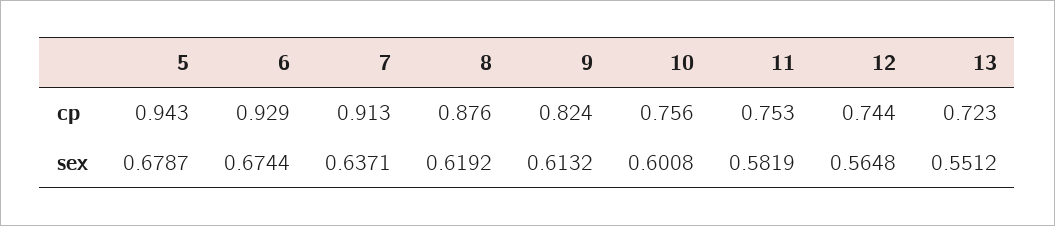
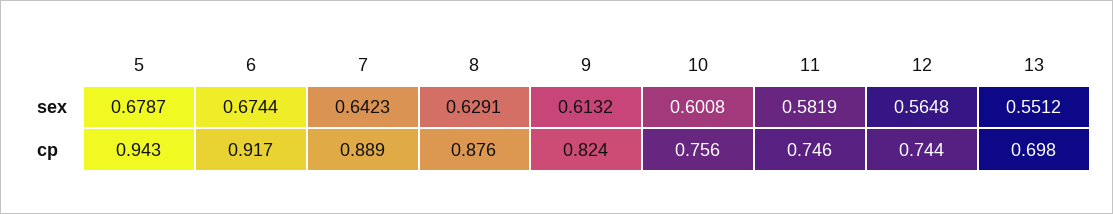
  {
    "5": {
      "cp": 0.943,
      "sex": 0.6787
    },
    "6": {
-     "cp": 0.929,
+     "cp": 0.917,
      "sex": 0.6744
    },
    "7": {
-     "cp": 0.913,
+     "cp": 0.889,
-     "sex": 0.6371
+     "sex": 0.6423
    },
    "8": {
      "cp": 0.876,
-     "sex": 0.6192
+     "sex": 0.6291
    },
    "9": {
      "cp": 0.824,
      "sex": 0.6132
    },
    "10": {
      "cp": 0.756,
      "sex": 0.6008
    },
    "11": {
-     "cp": 0.753,
+     "cp": 0.746,
      "sex": 0.5819
    },
    "12": {
      "cp": 0.744,
      "sex": 0.5648
    },
    "13": {
-     "cp": 0.723,
+     "cp": 0.698,
      "sex": 0.5512
    }
  }

